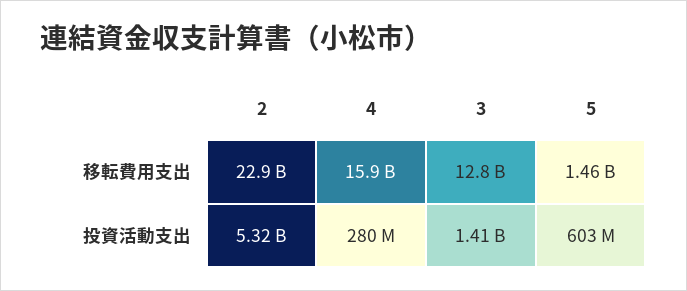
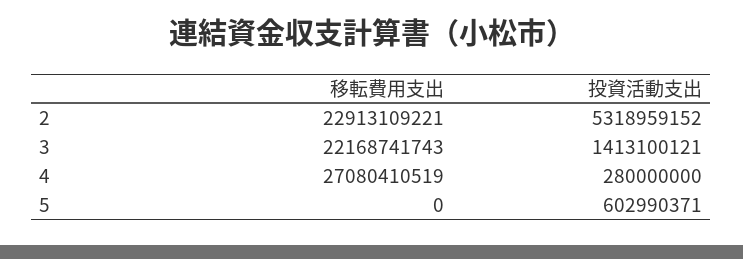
  {
    "2": {
      "移転費用支出": 22913109221,
      "投資活動支出": 5318959152
    },
    "4": {
-     "移転費用支出": 15900000000,
+     "移転費用支出": 27080410519,
      "投資活動支出": 280000000
    },
    "3": {
-     "移転費用支出": 12800000000,
+     "移転費用支出": 22168741743,
      "投資活動支出": 1413100121
    },
    "5": {
-     "移転費用支出": 1460000000,
+     "移転費用支出": 0,
      "投資活動支出": 602990371
    }
  }

